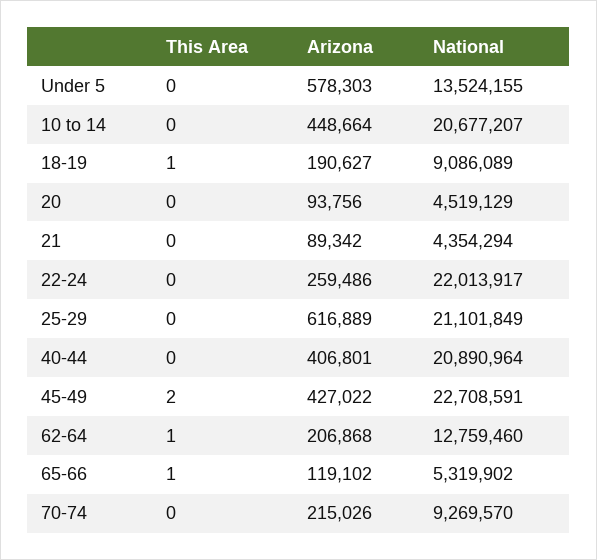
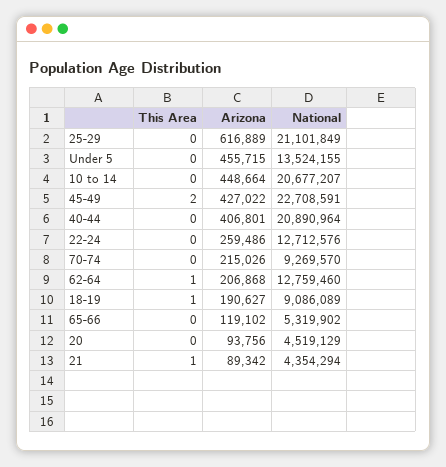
  {
    "This Area": {
      "Under 5": 0,
      "10 to 14": 0,
      "18-19": 1,
      "20": 0,
-     "21": 0,
+     "21": 1,
      "22-24": 0,
      "25-29": 0,
      "40-44": 0,
      "45-49": 2,
      "62-64": 1,
-     "65-66": 1,
+     "65-66": 0,
      "70-74": 0
    },
    "Arizona": {
-     "Under 5": 578303,
+     "Under 5": 455715,
      "10 to 14": 448664,
      "18-19": 190627,
      "20": 93756,
      "21": 89342,
      "22-24": 259486,
      "25-29": 616889,
      "40-44": 406801,
      "45-49": 427022,
      "62-64": 206868,
      "65-66": 119102,
      "70-74": 215026
    },
    "National": {
      "Under 5": 13524155,
      "10 to 14": 20677207,
      "18-19": 9086089,
      "20": 4519129,
      "21": 4354294,
-     "22-24": 22013917,
+     "22-24": 12712576,
      "25-29": 21101849,
      "40-44": 20890964,
      "45-49": 22708591,
      "62-64": 12759460,
      "65-66": 5319902,
      "70-74": 9269570
    }
  }

